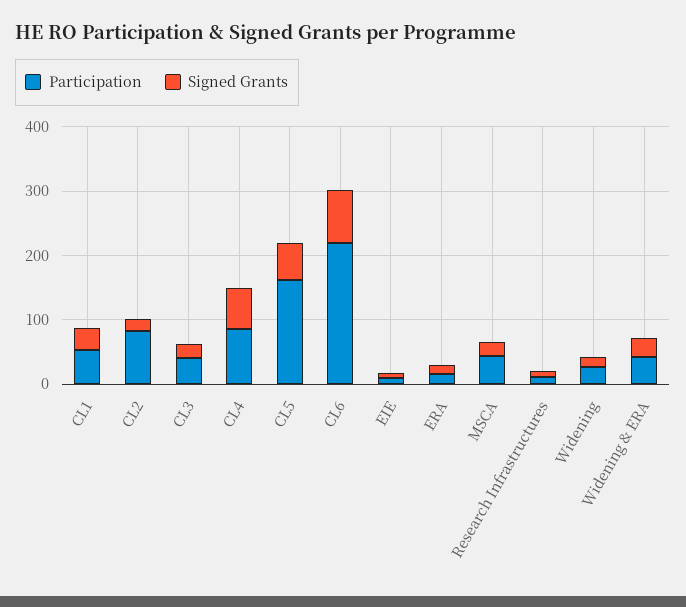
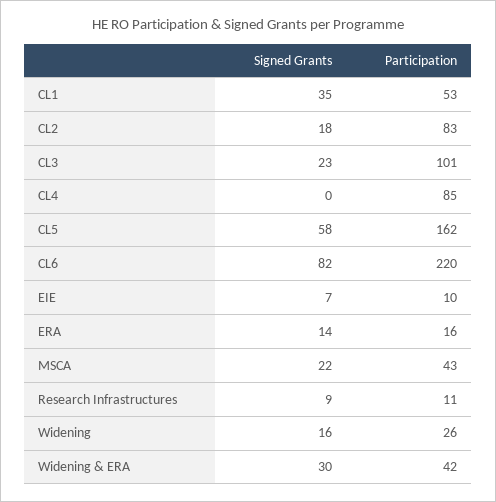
  {
    "Participation": {
      "CL1": 53,
      "CL2": 83,
-     "CL3": 40,
+     "CL3": 101,
      "CL4": 85,
      "CL5": 162,
      "CL6": 220,
      "EIE": 10,
      "ERA": 16,
      "MSCA": 43,
      "Research Infrastructures": 11,
      "Widening": 26,
      "Widening & ERA": 42
    },
    "Signed Grants": {
      "CL1": 35,
      "CL2": 18,
      "CL3": 23,
-     "CL4": 60,
+     "CL4": 0,
      "CL5": 58,
      "CL6": 82,
      "EIE": 7,
      "ERA": 14,
      "MSCA": 22,
      "Research Infrastructures": 9,
      "Widening": 16,
      "Widening & ERA": 30
    }
  }

